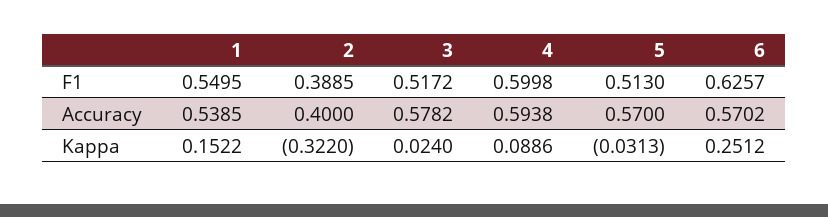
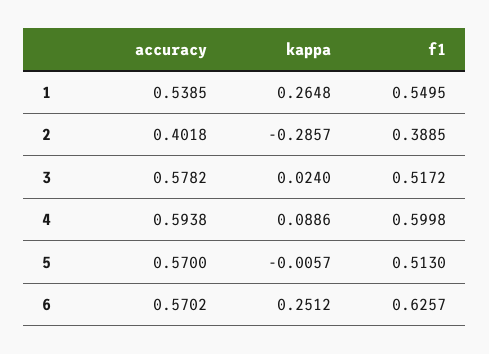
  {
    "1": {
      "F1": 0.5495,
      "Accuracy": 0.5385,
-     "Kappa": 0.1522
+     "Kappa": 0.2648
    },
    "2": {
      "F1": 0.3885,
-     "Accuracy": 0.4,
+     "Accuracy": 0.4018,
-     "Kappa": -0.322
+     "Kappa": -0.2857
    },
    "3": {
      "F1": 0.5172,
      "Accuracy": 0.5782,
      "Kappa": 0.024
    },
    "4": {
      "F1": 0.5998,
      "Accuracy": 0.5938,
      "Kappa": 0.0886
    },
    "5": {
      "F1": 0.513,
      "Accuracy": 0.57,
-     "Kappa": -0.0313
+     "Kappa": -0.0057
    },
    "6": {
      "F1": 0.6257,
      "Accuracy": 0.5702,
      "Kappa": 0.2512
    }
  }

